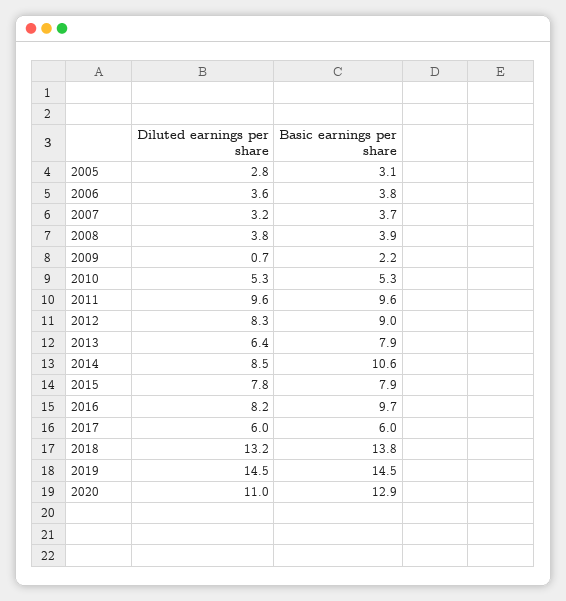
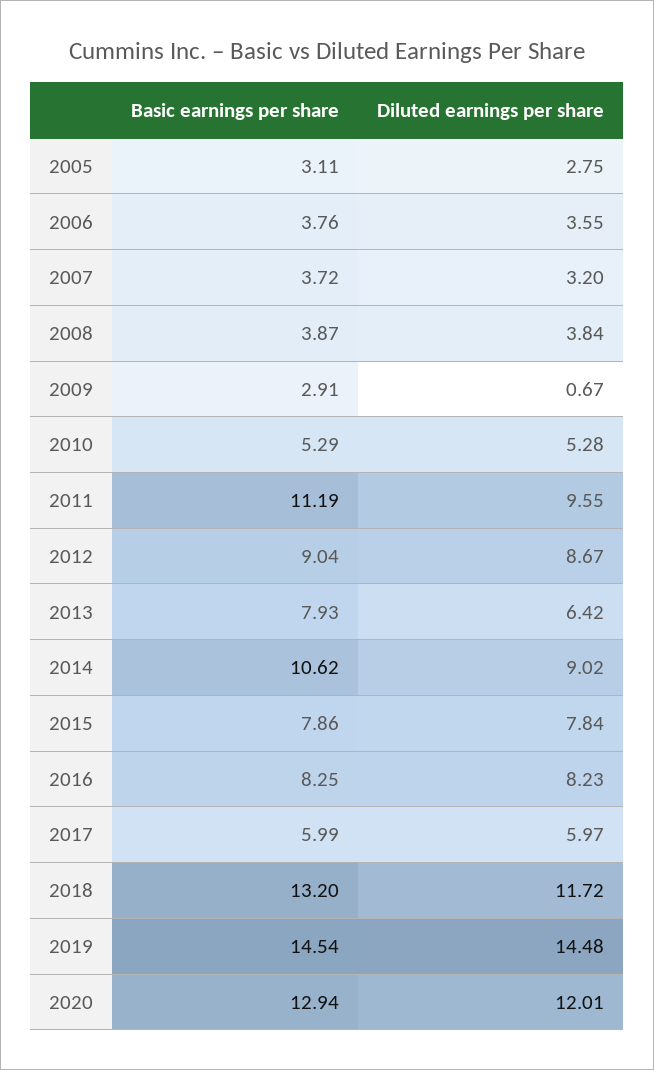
  {
    "Diluted earnings per share": {
      "2005": 2.75,
      "2006": 3.55,
      "2007": 3.2,
      "2008": 3.84,
      "2009": 0.67,
      "2010": 5.28,
      "2011": 9.55,
-     "2012": 8.3,
+     "2012": 8.67,
      "2013": 6.42,
-     "2014": 8.5,
+     "2014": 9.02,
      "2015": 7.84,
      "2016": 8.23,
      "2017": 5.97,
-     "2018": 13.2,
+     "2018": 11.72,
      "2019": 14.48,
-     "2020": 11
+     "2020": 12.01
    },
    "Basic earnings per share": {
      "2005": 3.11,
      "2006": 3.76,
      "2007": 3.72,
      "2008": 3.87,
-     "2009": 2.2,
+     "2009": 2.91,
      "2010": 5.29,
-     "2011": 9.6,
+     "2011": 11.19,
      "2012": 9.04,
      "2013": 7.93,
      "2014": 10.62,
      "2015": 7.86,
-     "2016": 9.7,
+     "2016": 8.25,
      "2017": 5.99,
-     "2018": 13.8,
+     "2018": 13.2,
      "2019": 14.54,
      "2020": 12.94
    }
  }

